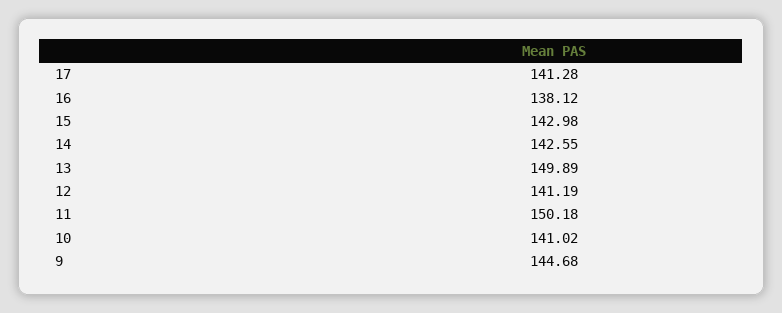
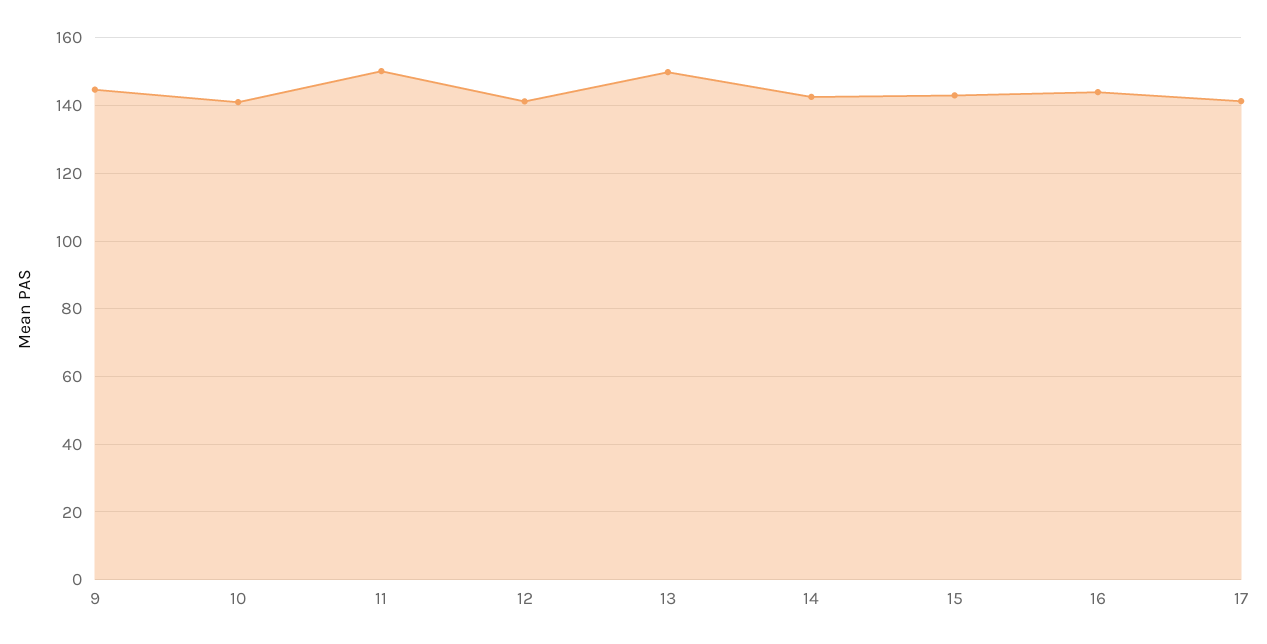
  {
    "17": 141.28,
-   "16": 138.12,
+   "16": 144,
    "15": 142.98,
    "14": 142.55,
    "13": 149.89,
    "12": 141.19,
    "11": 150.18,
    "10": 141.02,
    "9": 144.68
  }

